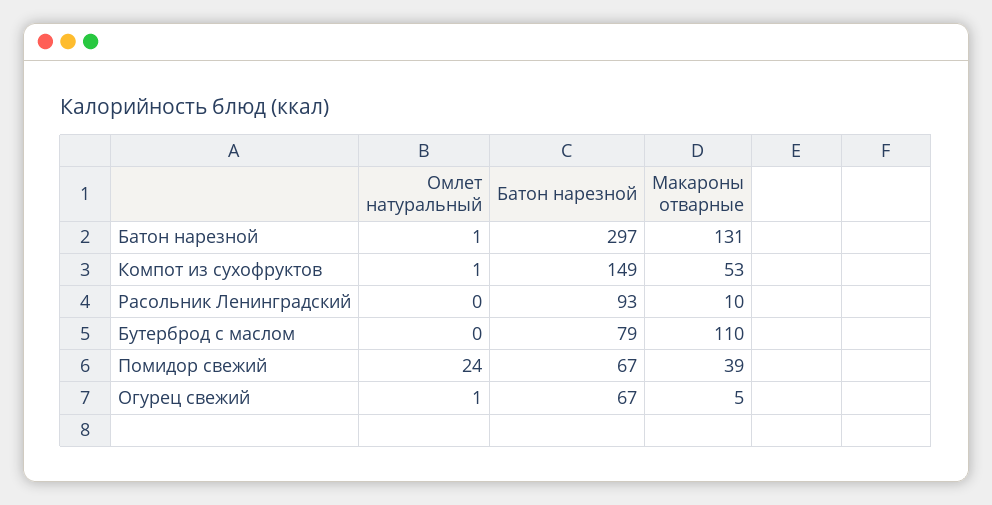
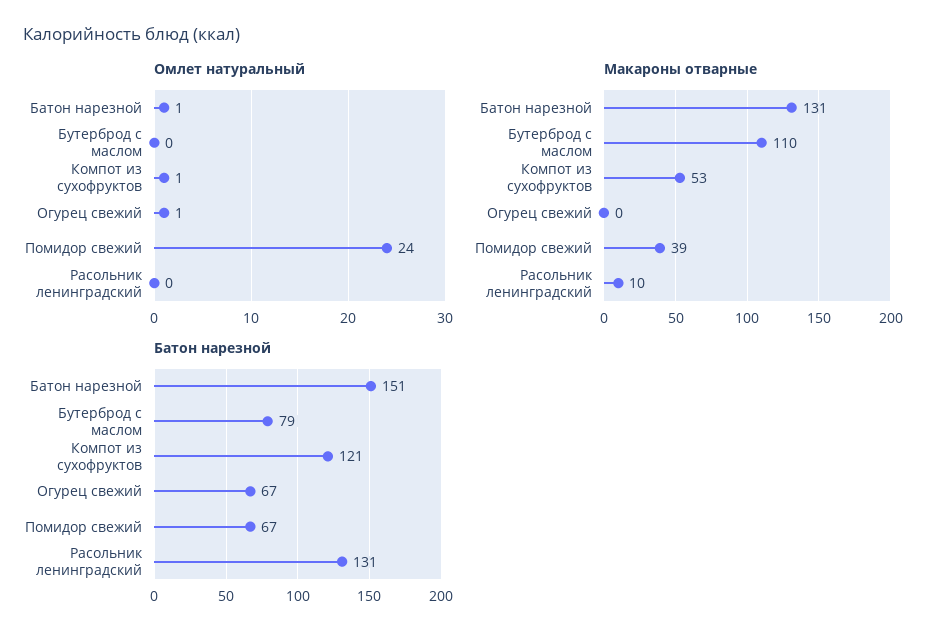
  {
    "Омлет натуральный": {
      "Батон нарезной": 1,
      "Компот из сухофруктов": 1,
      "Расольник Ленинградский": 0,
      "Бутерброд с маслом": 0,
      "Помидор свежий": 24,
      "Огурец свежий": 1
    },
    "Батон нарезной": {
-     "Батон нарезной": 297,
+     "Батон нарезной": 151,
-     "Компот из сухофруктов": 149,
+     "Компот из сухофруктов": 121,
-     "Расольник Ленинградский": 93,
+     "Расольник Ленинградский": 131,
      "Бутерброд с маслом": 79,
      "Помидор свежий": 67,
      "Огурец свежий": 67
    },
    "Макароны отварные": {
      "Батон нарезной": 131,
      "Компот из сухофруктов": 53,
      "Расольник Ленинградский": 10,
      "Бутерброд с маслом": 110,
      "Помидор свежий": 39,
-     "Огурец свежий": 5
+     "Огурец свежий": 0
    }
  }

